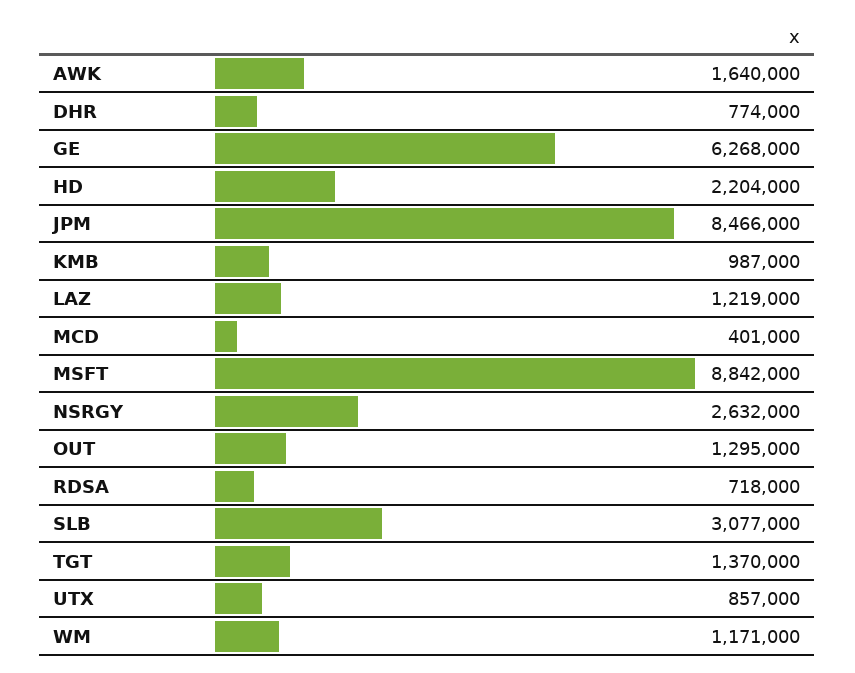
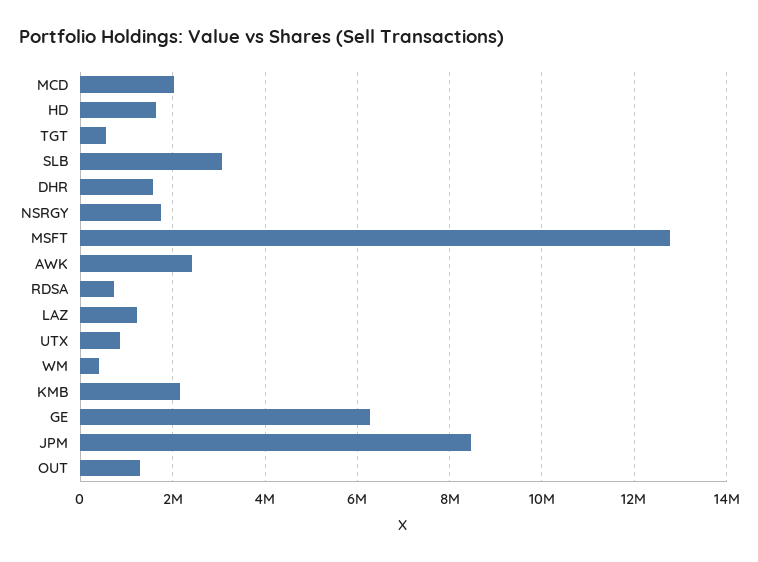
  {
-   "AWK": 1640000,
+   "AWK": 2400000,
-   "DHR": 774000,
+   "DHR": 1600000,
    "GE": 6268000,
-   "HD": 2204000,
+   "HD": 1600000,
    "JPM": 8466000,
-   "KMB": 987000,
+   "KMB": 2200000,
    "LAZ": 1219000,
-   "MCD": 401000,
+   "MCD": 2000000,
-   "MSFT": 8842000,
+   "MSFT": 12800000,
-   "NSRGY": 2632000,
+   "NSRGY": 1800000,
    "OUT": 1295000,
    "RDSA": 718000,
    "SLB": 3077000,
-   "TGT": 1370000,
+   "TGT": 600000,
    "UTX": 857000,
-   "WM": 1171000
+   "WM": 400000
  }

